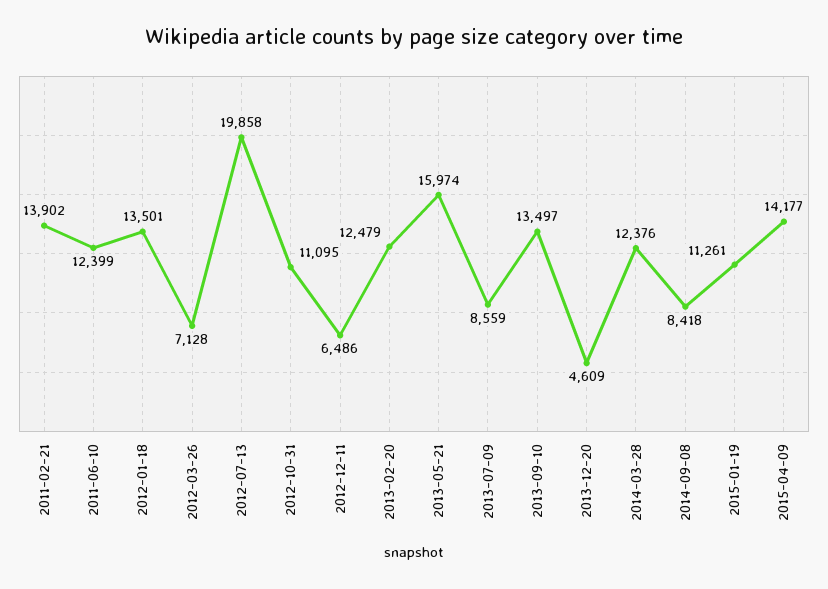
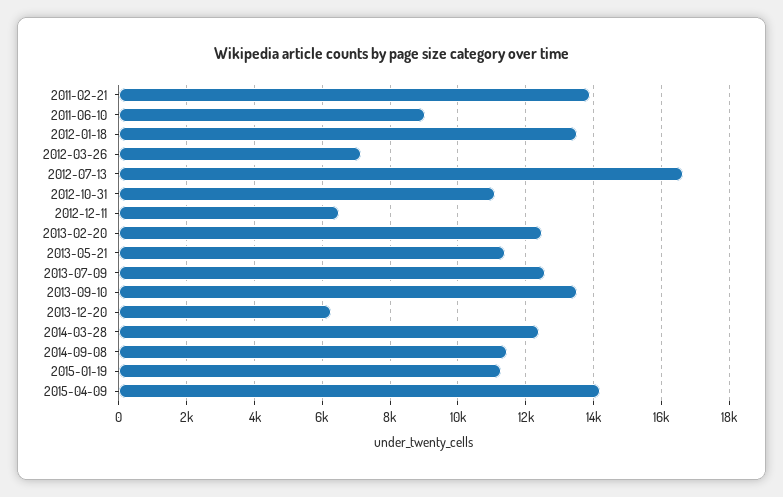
  {
    "2011-02-21": 13902,
-   "2011-06-10": 12399,
+   "2011-06-10": 9000,
    "2012-01-18": 13501,
    "2012-03-26": 7128,
-   "2012-07-13": 19858,
+   "2012-07-13": 16600,
    "2012-10-31": 11095,
    "2012-12-11": 6486,
    "2013-02-20": 12479,
-   "2013-05-21": 15974,
+   "2013-05-21": 11400,
-   "2013-07-09": 8559,
+   "2013-07-09": 12600,
    "2013-09-10": 13497,
-   "2013-12-20": 4609,
+   "2013-12-20": 6200,
    "2014-03-28": 12376,
-   "2014-09-08": 8418,
+   "2014-09-08": 11400,
    "2015-01-19": 11261,
    "2015-04-09": 14177
  }

